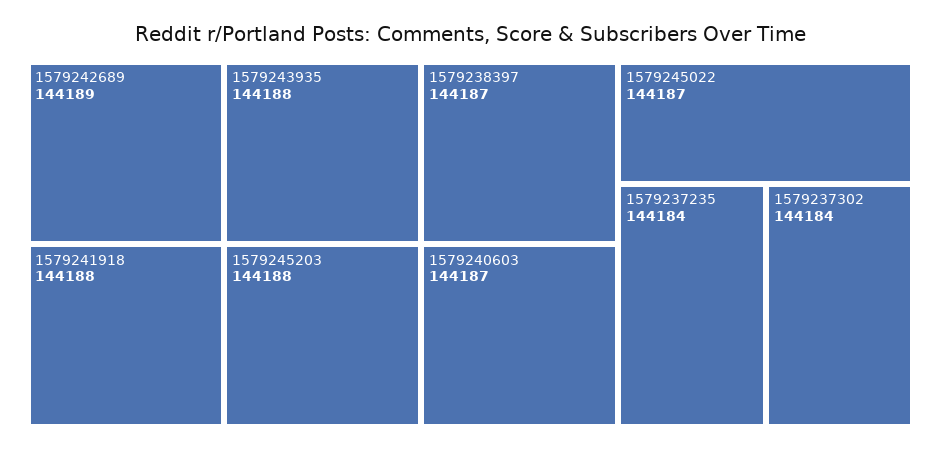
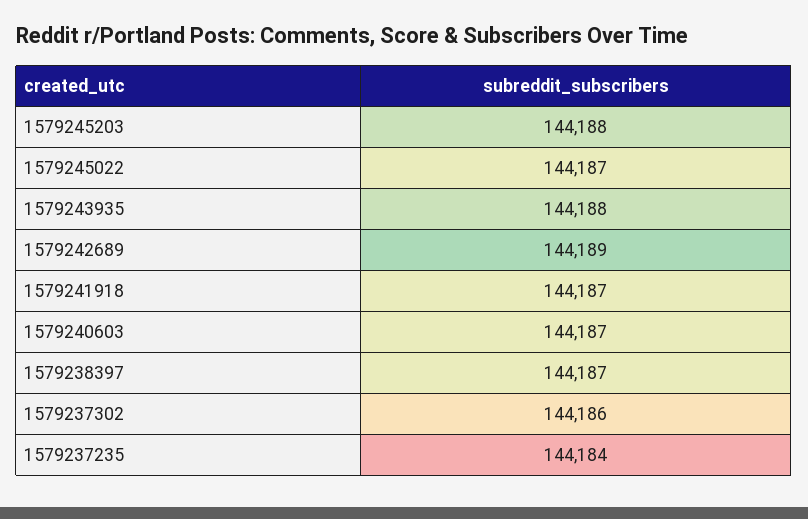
  {
    "1579242689": 144189,
-   "1579241918": 144188,
+   "1579241918": 144187,
    "1579243935": 144188,
    "1579245203": 144188,
    "1579238397": 144187,
    "1579240603": 144187,
    "1579245022": 144187,
    "1579237235": 144184,
-   "1579237302": 144184
+   "1579237302": 144186
  }

